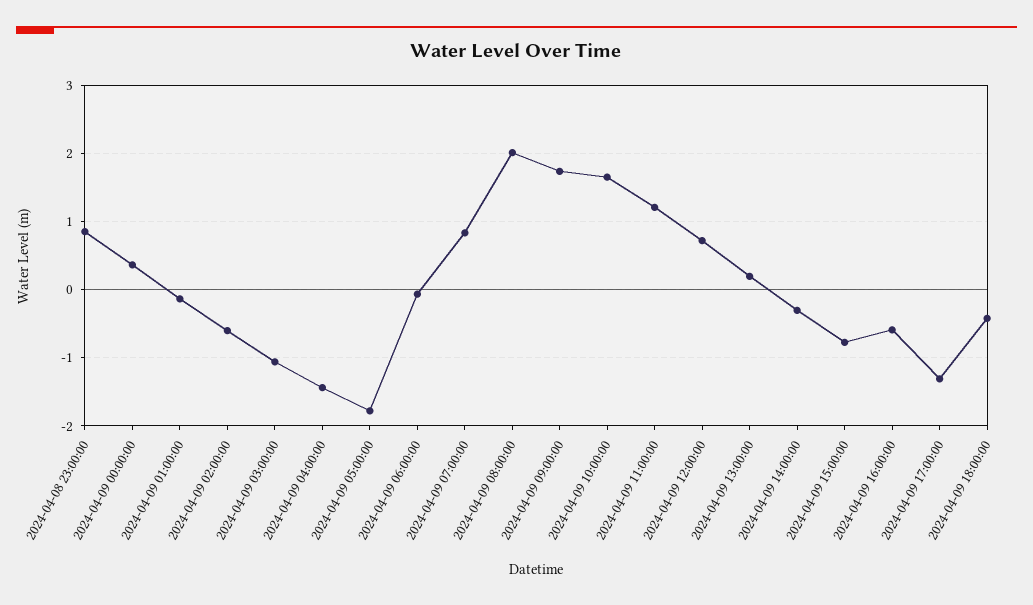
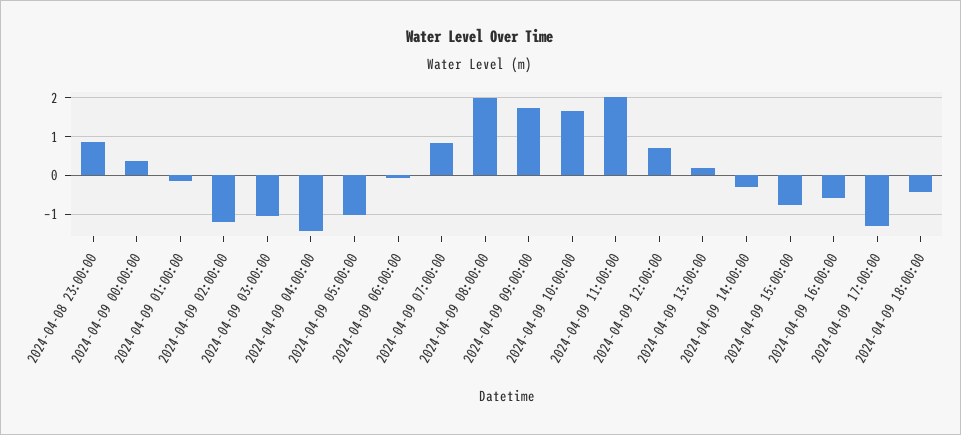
  {
    "2024-04-08 23:00:00": 0.8,
    "2024-04-09 00:00:00": 0.4,
    "2024-04-09 01:00:00": -0.1,
-   "2024-04-09 02:00:00": -0.6,
+   "2024-04-09 02:00:00": -1.2,
    "2024-04-09 03:00:00": -1.1,
    "2024-04-09 04:00:00": -1.4,
-   "2024-04-09 05:00:00": -1.8,
+   "2024-04-09 05:00:00": -1,
    "2024-04-09 06:00:00": -0.1,
    "2024-04-09 07:00:00": 0.8,
    "2024-04-09 08:00:00": 2,
    "2024-04-09 09:00:00": 1.7,
    "2024-04-09 10:00:00": 1.7,
-   "2024-04-09 11:00:00": 1.2,
+   "2024-04-09 11:00:00": 2,
    "2024-04-09 12:00:00": 0.7,
    "2024-04-09 13:00:00": 0.2,
    "2024-04-09 14:00:00": -0.3,
    "2024-04-09 15:00:00": -0.8,
    "2024-04-09 16:00:00": -0.6,
    "2024-04-09 17:00:00": -1.3,
    "2024-04-09 18:00:00": -0.4
  }

